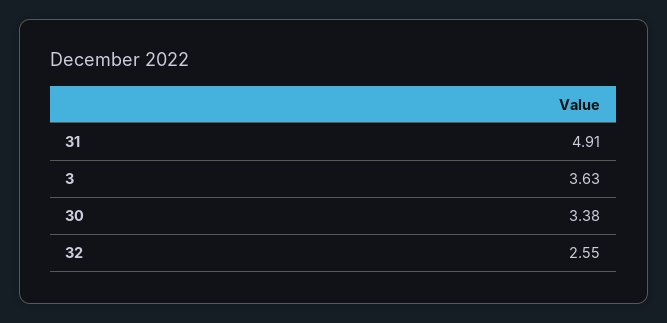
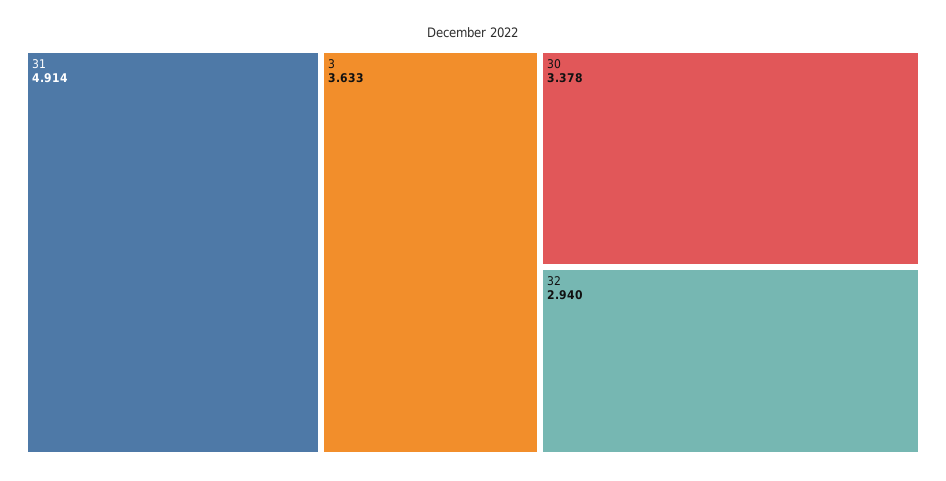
  {
    "31": 4.914,
    "3": 3.633,
    "30": 3.378,
-   "32": 2.55
+   "32": 2.94
  }

